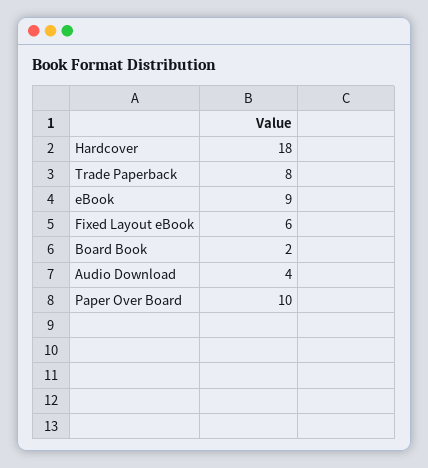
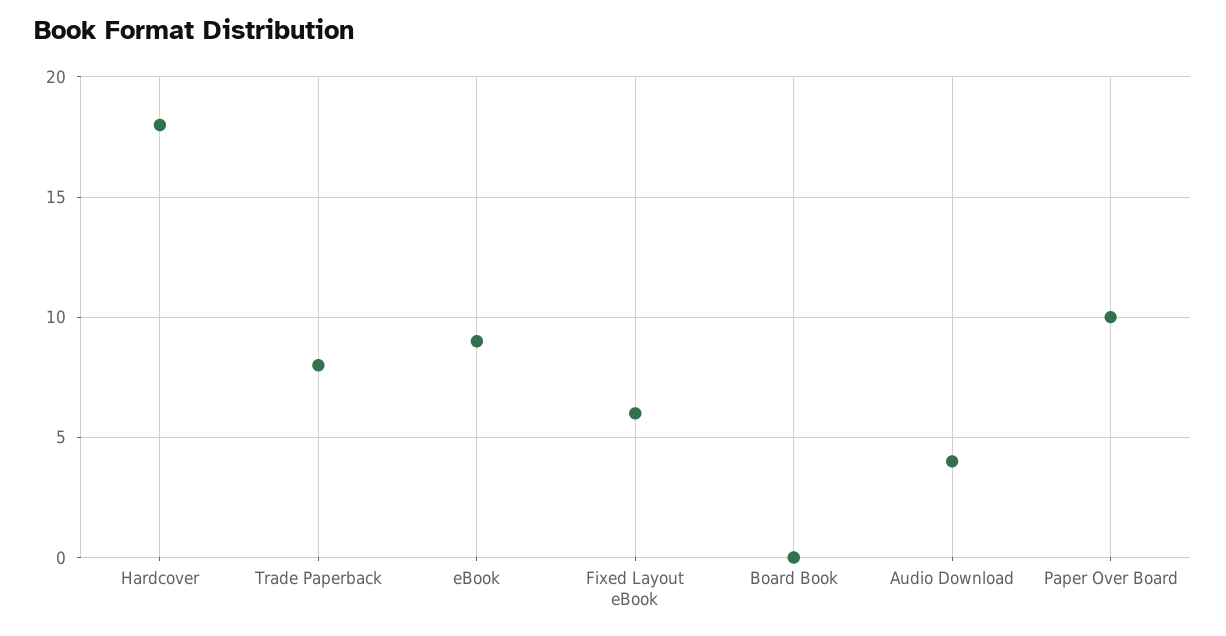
  {
    "Hardcover": 18,
    "Trade Paperback": 8,
    "eBook": 9,
    "Fixed Layout eBook": 6,
-   "Board Book": 2,
+   "Board Book": 0,
    "Audio Download": 4,
    "Paper Over Board": 10
  }

